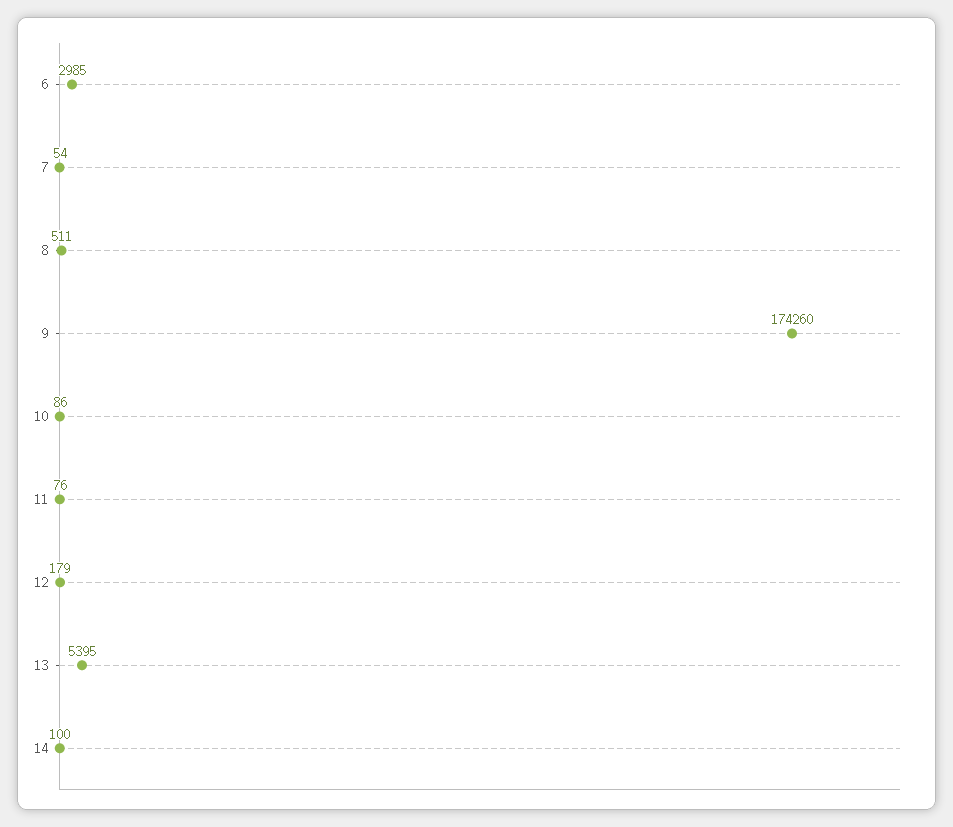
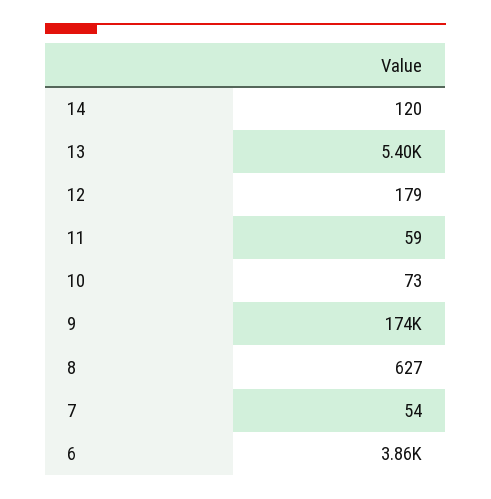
  {
-   "6": 2985,
+   "6": 3860,
    "7": 54,
-   "8": 511,
+   "8": 627,
    "9": 174260,
-   "10": 86,
+   "10": 73,
-   "11": 76,
+   "11": 59,
    "12": 179,
    "13": 5395,
-   "14": 100
+   "14": 120
  }

